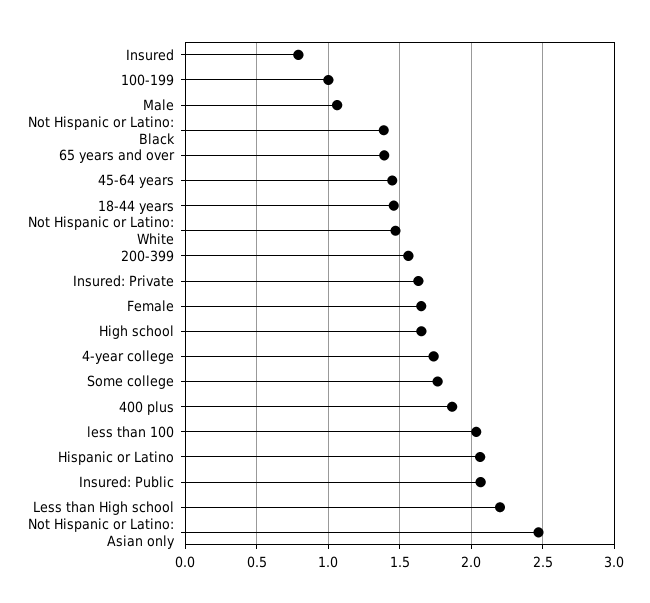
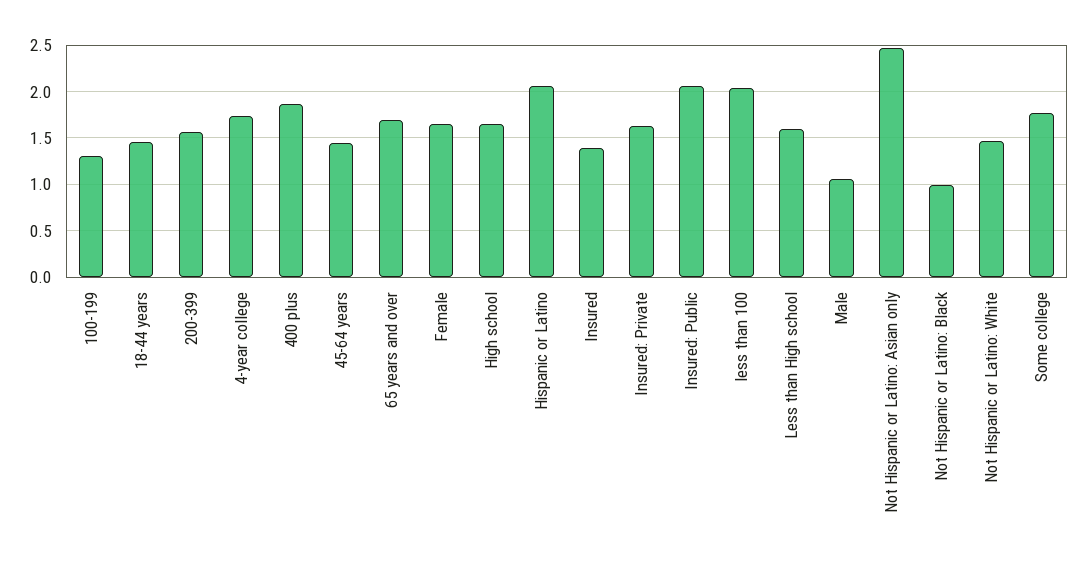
  {
-   "Insured": 0.8,
+   "Insured": 1.4,
-   "100-199": 1,
+   "100-199": 1.3,
    "Male": 1.05,
-   "Not Hispanic or Latino: Black": 1.4,
+   "Not Hispanic or Latino: Black": 1,
-   "65 years and over": 1.4,
+   "65 years and over": 1.7,
    "45-64 years": 1.45,
    "18-44 years": 1.45,
    "Not Hispanic or Latino: White": 1.45,
    "200-399": 1.55,
    "Insured: Private": 1.65,
    "Female": 1.65,
    "High school": 1.65,
    "4-year college": 1.75,
    "Some college": 1.75,
    "400 plus": 1.85,
    "less than 100": 2.05,
    "Hispanic or Latino": 2.05,
    "Insured: Public": 2.05,
-   "Less than High school": 2.2,
+   "Less than High school": 1.6,
    "Not Hispanic or Latino: Asian only": 2.45
  }

